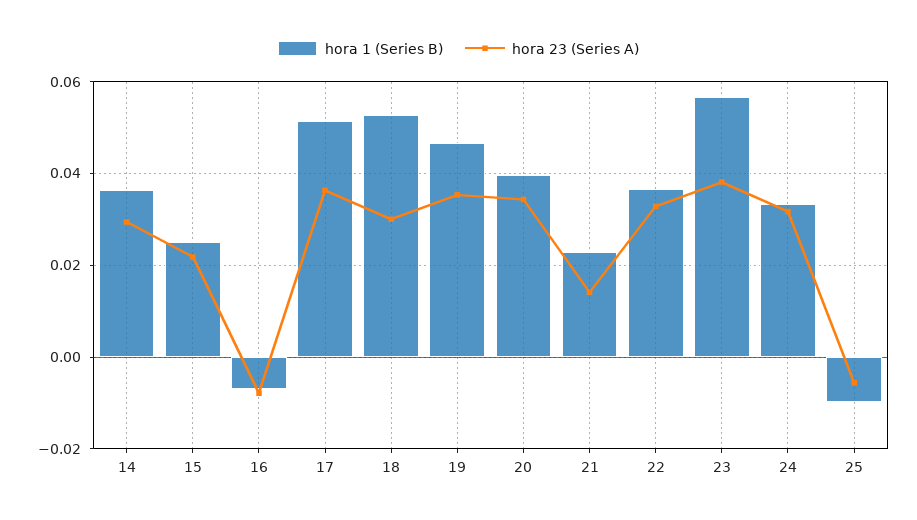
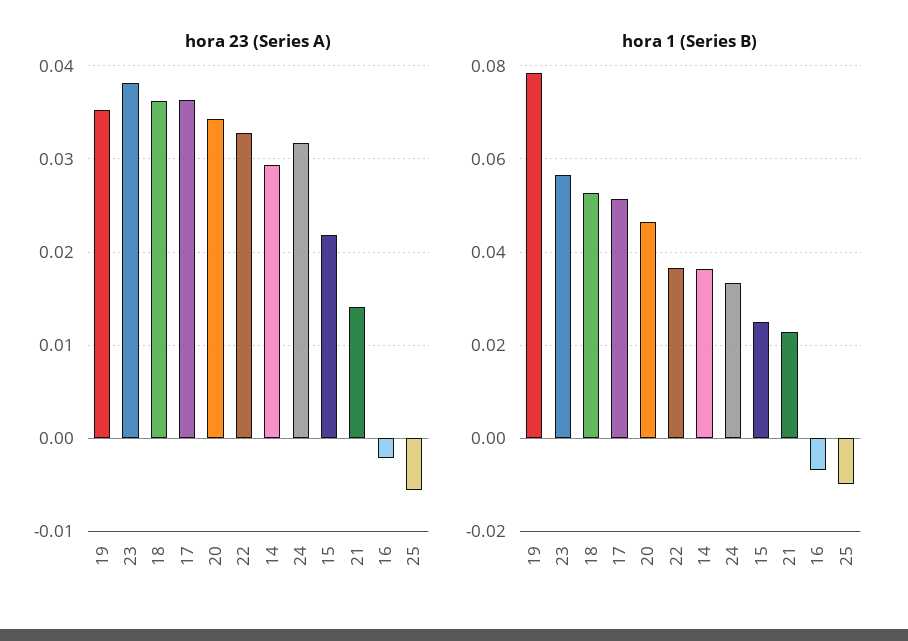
  {
    "hora 1 (Series B)": {
      "14": 0.036,
      "15": 0.026,
      "16": -0.006,
      "17": 0.052,
      "18": 0.052,
-     "19": 0.046,
+     "19": 0.078,
-     "20": 0.04,
+     "20": 0.046,
      "21": 0.022,
      "22": 0.036,
      "23": 0.056,
      "24": 0.034,
      "25": -0.01
    },
    "hora 23 (Series A)": {
      "14": 0.029,
      "15": 0.022,
-     "16": -0.008,
+     "16": -0.002,
      "17": 0.036,
-     "18": 0.03,
+     "18": 0.036,
      "19": 0.035,
      "20": 0.034,
      "21": 0.014,
      "22": 0.033,
      "23": 0.038,
      "24": 0.032,
      "25": -0.006
    }
  }

